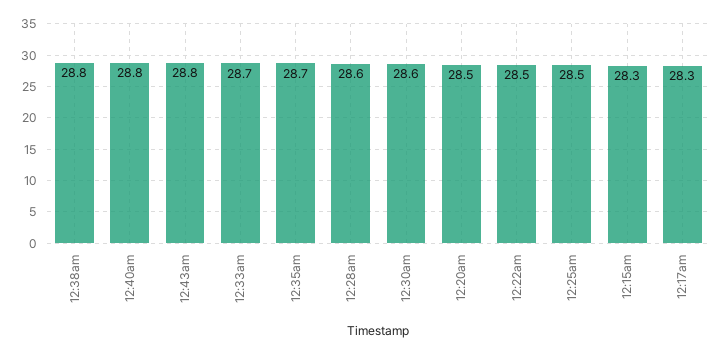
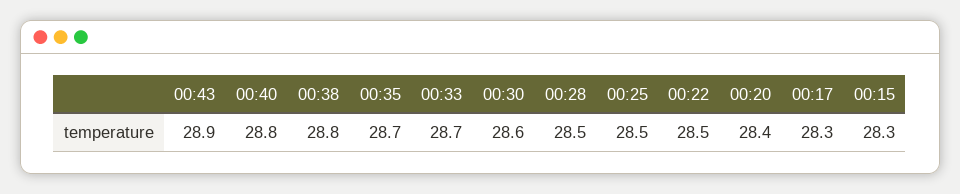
  {
    "12:38am": 28.8,
    "12:40am": 28.8,
-   "12:43am": 28.8,
+   "12:43am": 28.9,
    "12:33am": 28.7,
    "12:35am": 28.7,
-   "12:28am": 28.6,
+   "12:28am": 28.5,
    "12:30am": 28.6,
-   "12:20am": 28.5,
+   "12:20am": 28.4,
    "12:22am": 28.5,
    "12:25am": 28.5,
    "12:15am": 28.3,
    "12:17am": 28.3
  }

